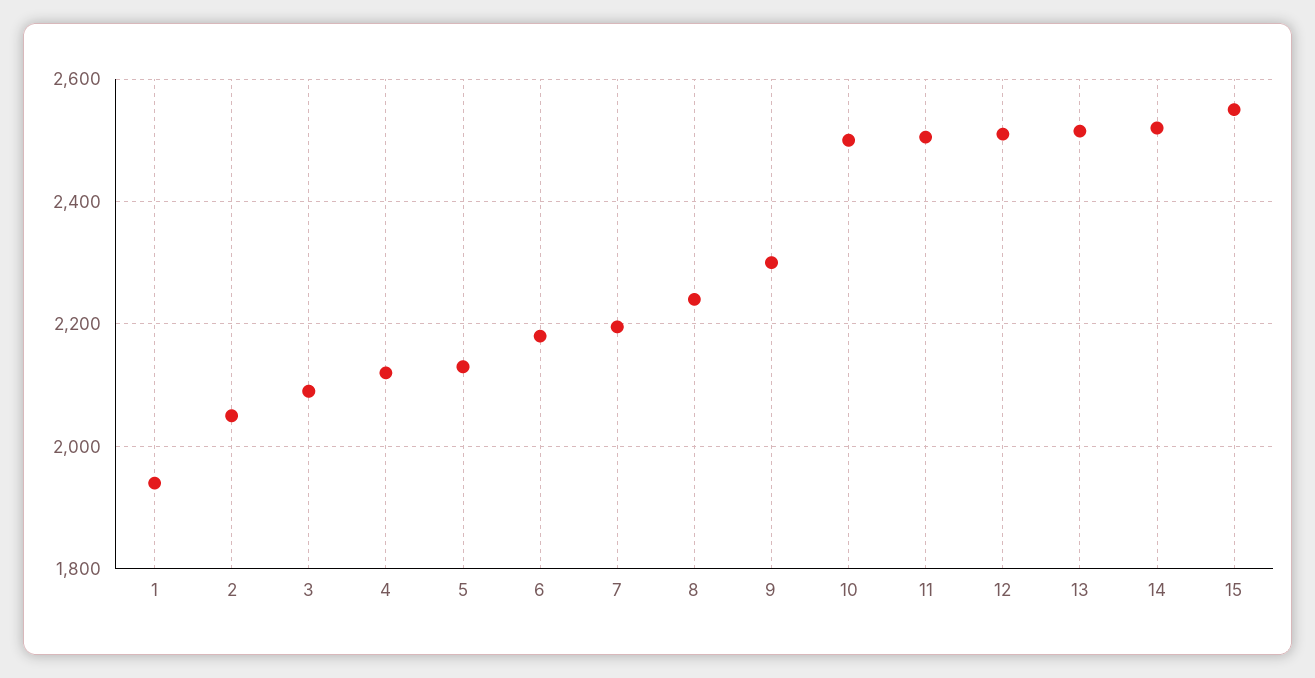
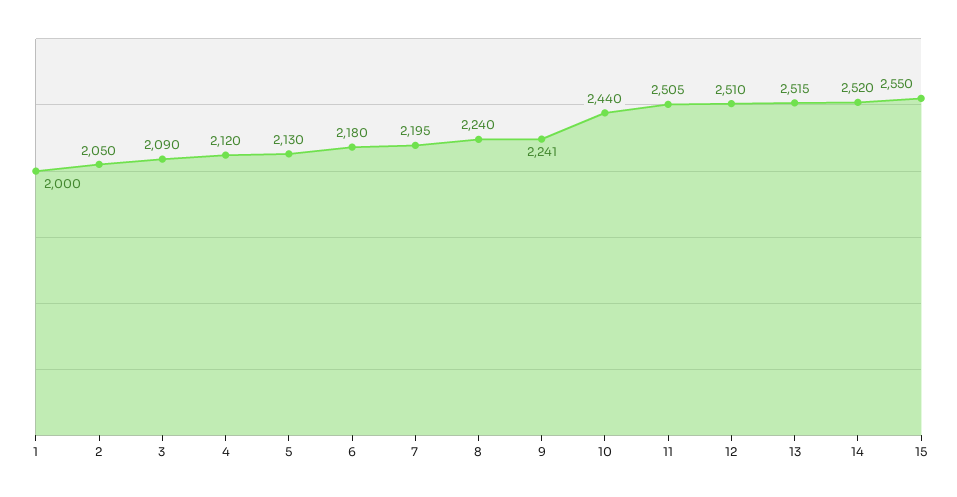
  {
-   "1": 1940,
+   "1": 2000,
    "2": 2050,
    "3": 2090,
    "4": 2120,
    "5": 2130,
    "6": 2180,
    "7": 2195,
    "8": 2240,
-   "9": 2300,
+   "9": 2241,
-   "10": 2500,
+   "10": 2440,
    "11": 2505,
    "12": 2510,
    "13": 2515,
    "14": 2520,
    "15": 2550
  }

